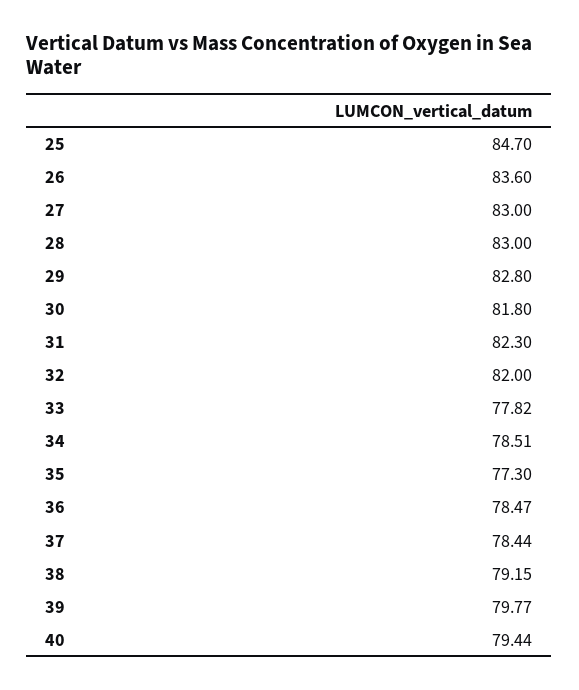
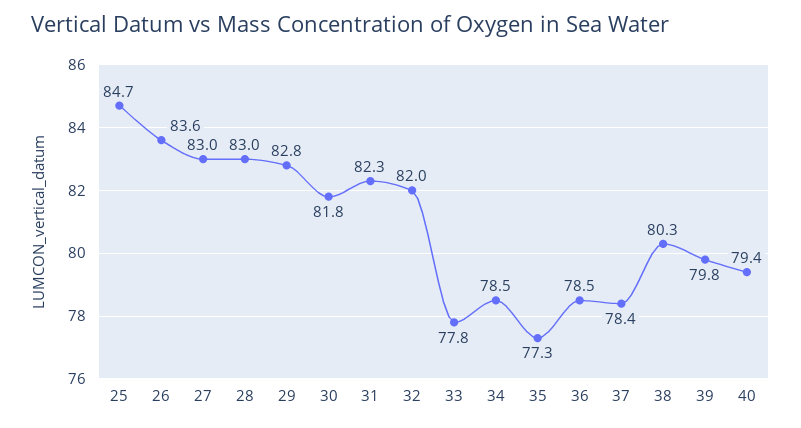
  {
    "25": 84.7,
    "26": 83.6,
    "27": 83,
    "28": 83,
    "29": 82.8,
    "30": 81.8,
    "31": 82.3,
    "32": 82,
    "33": 77.82,
    "34": 78.51,
    "35": 77.3,
    "36": 78.47,
    "37": 78.44,
-   "38": 79.15,
+   "38": 80.3,
    "39": 79.77,
    "40": 79.44
  }

